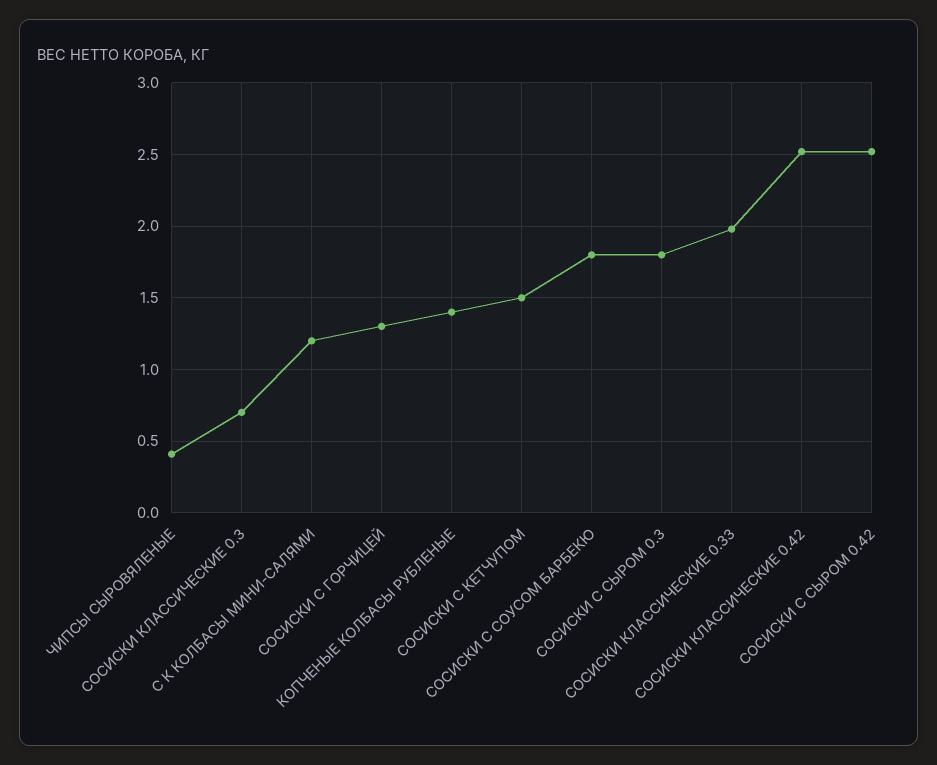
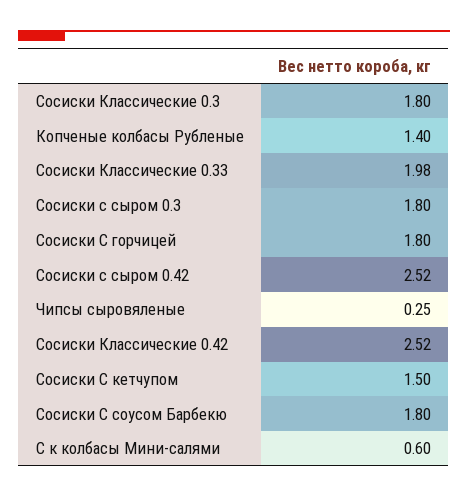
  {
-   "ЧИПСЫ СЫРОВЯЛЕНЫЕ": 0.4,
+   "ЧИПСЫ СЫРОВЯЛЕНЫЕ": 0.25,
-   "СОСИСКИ КЛАССИЧЕСКИЕ 0.3": 0.7,
+   "СОСИСКИ КЛАССИЧЕСКИЕ 0.3": 1.8,
-   "С К КОЛБАСЫ МИНИ-САЛЯМИ": 1.2,
+   "С К КОЛБАСЫ МИНИ-САЛЯМИ": 0.6,
-   "СОСИСКИ С ГОРЧИЦЕЙ": 1.3,
+   "СОСИСКИ С ГОРЧИЦЕЙ": 1.8,
    "КОПЧЕНЫЕ КОЛБАСЫ РУБЛЕНЫЕ": 1.4,
    "СОСИСКИ С КЕТЧУПОМ": 1.5,
    "СОСИСКИ С СОУСОМ БАРБЕКЮ": 1.8,
    "СОСИСКИ С СЫРОМ 0.3": 1.8,
    "СОСИСКИ КЛАССИЧЕСКИЕ 0.33": 1.98,
    "СОСИСКИ КЛАССИЧЕСКИЕ 0.42": 2.52,
    "СОСИСКИ С СЫРОМ 0.42": 2.52
  }

